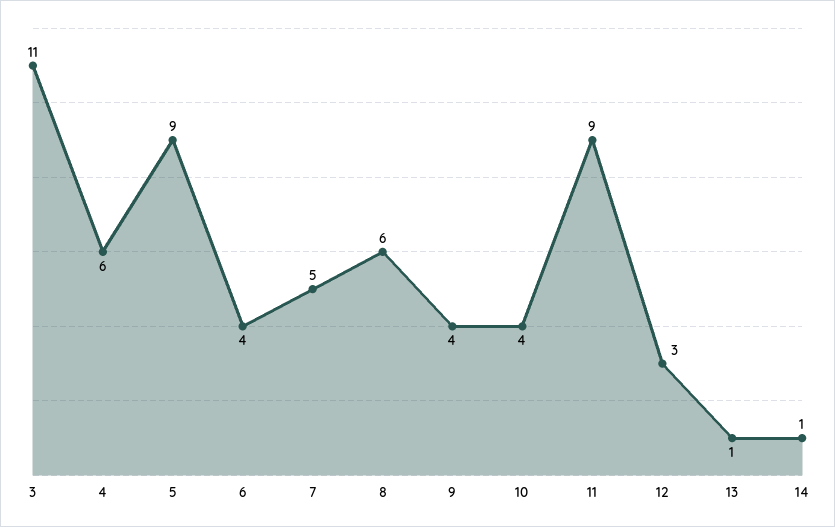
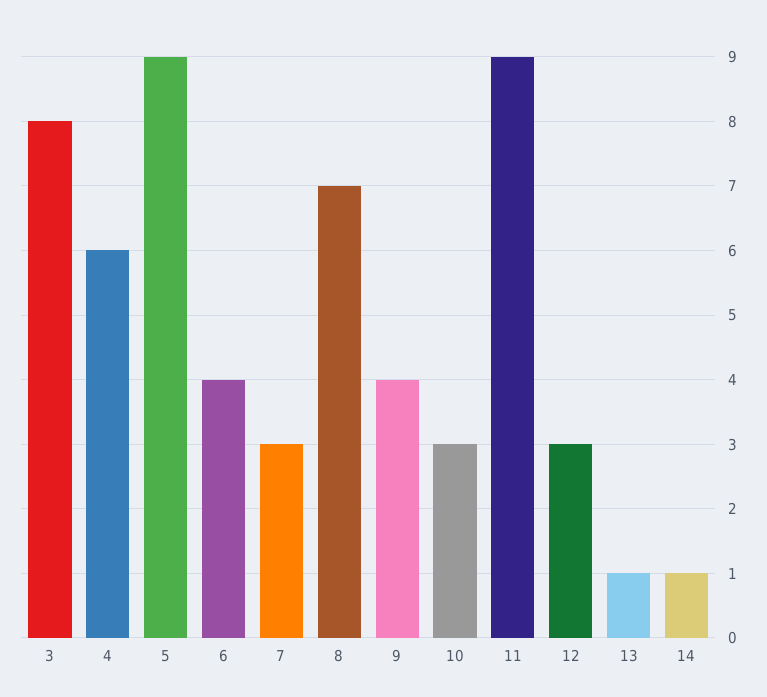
  {
-   "3": 11,
+   "3": 8,
    "4": 6,
    "5": 9,
    "6": 4,
-   "7": 5,
+   "7": 3,
-   "8": 6,
+   "8": 7,
    "9": 4,
-   "10": 4,
+   "10": 3,
    "11": 9,
    "12": 3,
    "13": 1,
    "14": 1
  }

